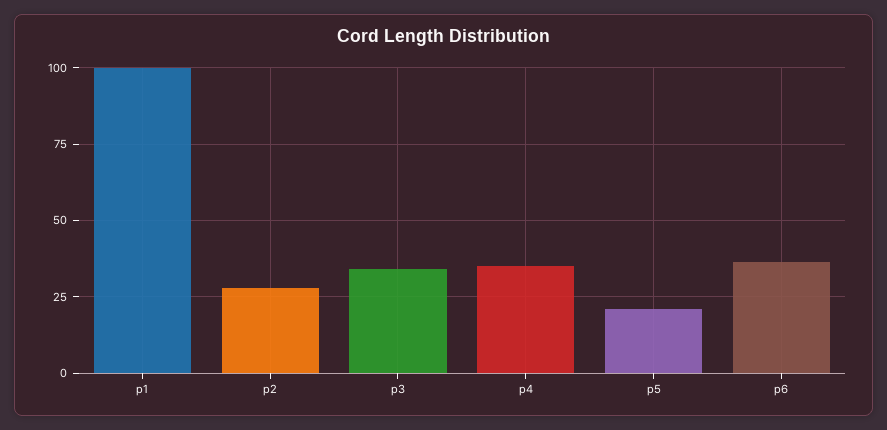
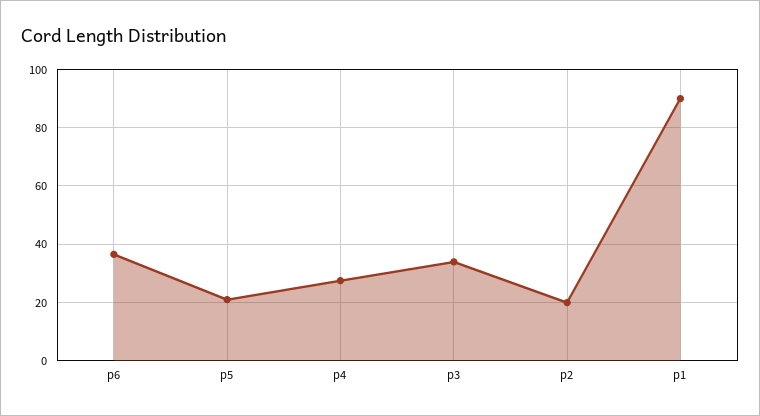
  {
-   "p1": 100,
+   "p1": 90,
-   "p2": 27.5,
+   "p2": 20,
    "p3": 35,
-   "p4": 35,
+   "p4": 27.5,
    "p5": 20,
    "p6": 37.5
  }

